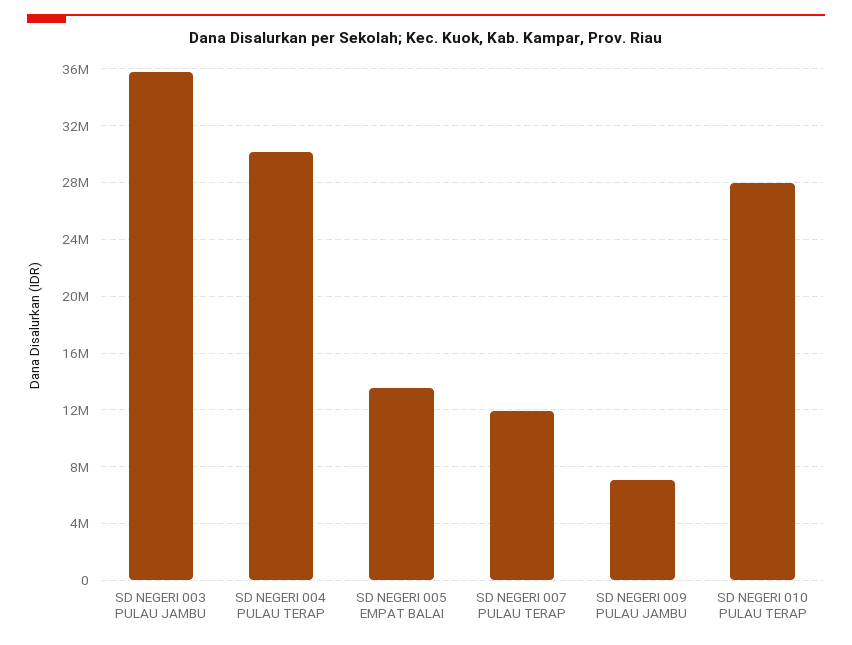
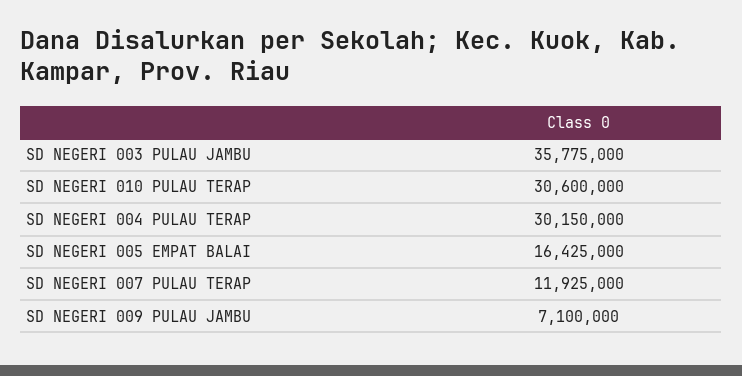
  {
    "SD NEGERI 003 PULAU JAMBU": 35775000,
    "SD NEGERI 004 PULAU TERAP": 30150000,
-   "SD NEGERI 005 EMPAT BALAI": 13500000,
+   "SD NEGERI 005 EMPAT BALAI": 16425000,
    "SD NEGERI 007 PULAU TERAP": 11925000,
    "SD NEGERI 009 PULAU JAMBU": 7100000,
-   "SD NEGERI 010 PULAU TERAP": 28000000
+   "SD NEGERI 010 PULAU TERAP": 30600000
  }

